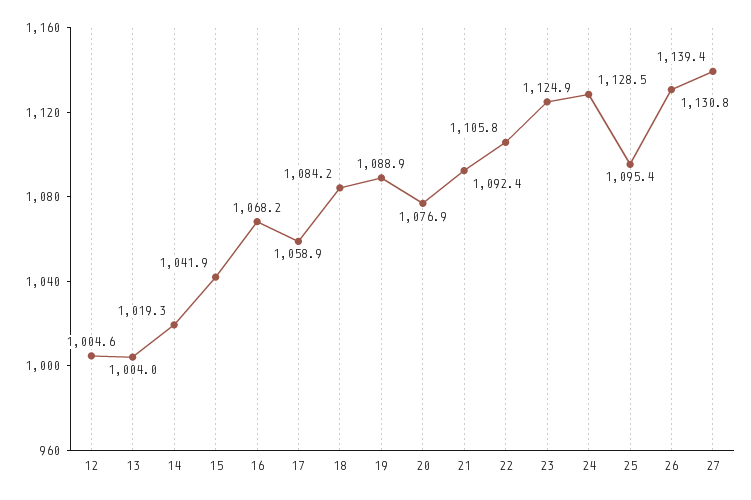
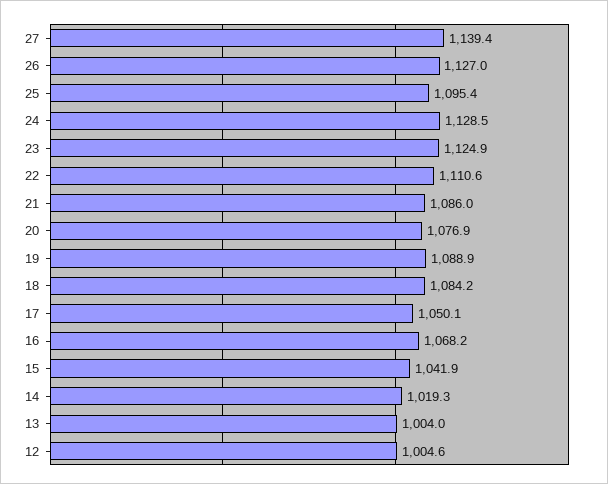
  {
    "12": 1004.6,
    "13": 1004,
    "14": 1019.3,
    "15": 1041.9,
    "16": 1068.2,
-   "17": 1058.9,
+   "17": 1050.1,
    "18": 1084.2,
    "19": 1088.9,
    "20": 1076.9,
-   "21": 1092.4,
+   "21": 1086,
-   "22": 1105.8,
+   "22": 1110.6,
    "23": 1124.9,
    "24": 1128.5,
    "25": 1095.4,
-   "26": 1130.8,
+   "26": 1127,
    "27": 1139.4
  }

